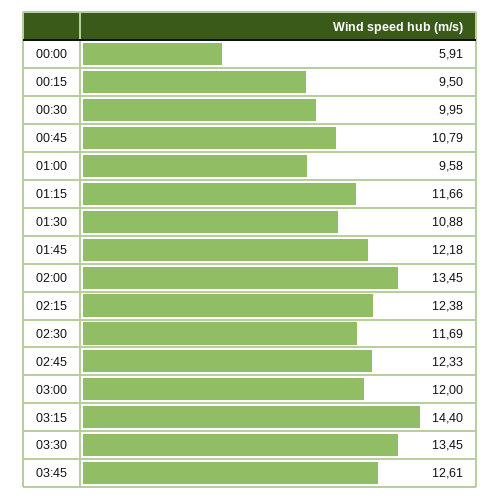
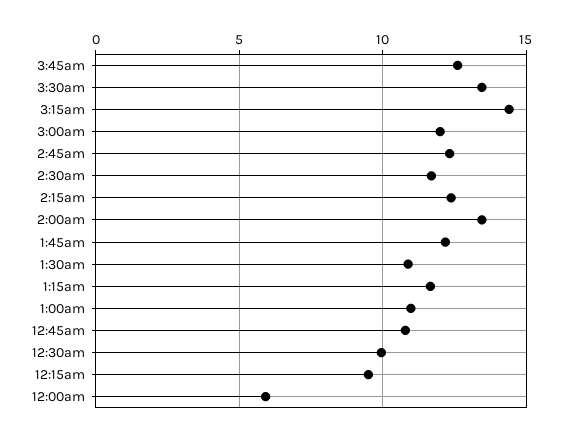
  {
    "00:00": 5.91,
    "00:15": 9.5,
    "00:30": 9.95,
    "00:45": 10.79,
-   "01:00": 9.58,
+   "01:00": 11,
    "01:15": 11.66,
    "01:30": 10.88,
    "01:45": 12.18,
    "02:00": 13.45,
    "02:15": 12.38,
    "02:30": 11.69,
    "02:45": 12.33,
    "03:00": 12,
    "03:15": 14.4,
    "03:30": 13.45,
    "03:45": 12.61
  }

